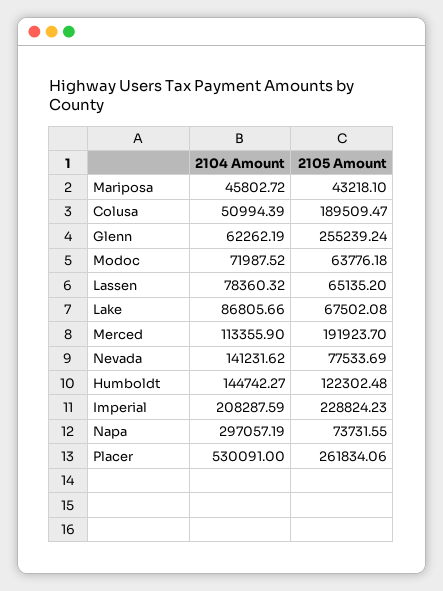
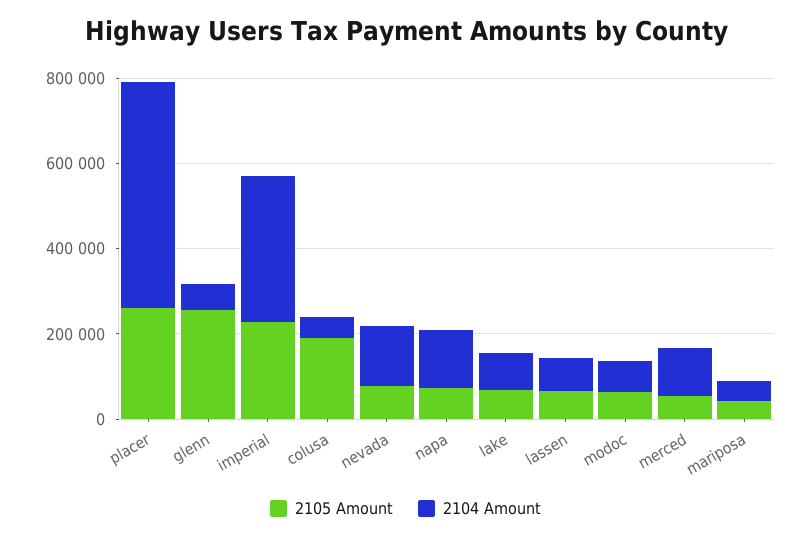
  {
    "2104 Amount": {
      "Mariposa": 45802.72,
      "Colusa": 50994.39,
      "Glenn": 62262.19,
      "Modoc": 71987.52,
      "Lassen": 78360.32,
      "Lake": 86805.66,
      "Merced": 113355.9,
      "Nevada": 141231.62,
-     "Humboldt": 144742.27,
-     "Imperial": 208287.59,
+     "Imperial": 350000,
-     "Napa": 297057.19,
+     "Napa": 150000,
      "Placer": 530091
    },
    "2105 Amount": {
      "Mariposa": 43218.1,
      "Colusa": 189509.47,
      "Glenn": 255239.24,
      "Modoc": 63776.18,
      "Lassen": 65135.2,
      "Lake": 67502.08,
-     "Merced": 191923.7,
+     "Merced": 50000,
      "Nevada": 77533.69,
-     "Humboldt": 122302.48,
      "Imperial": 228824.23,
      "Napa": 73731.55,
      "Placer": 261834.06
    }
  }

